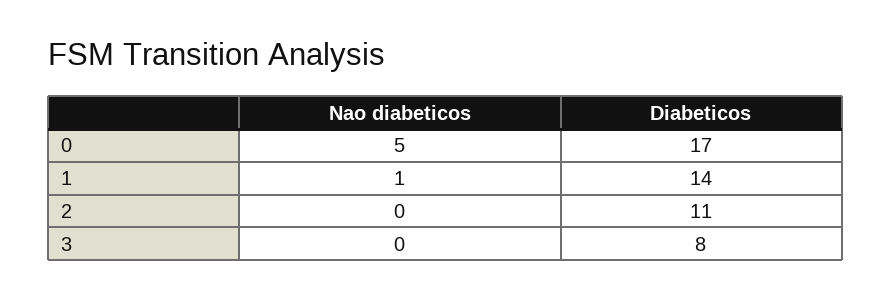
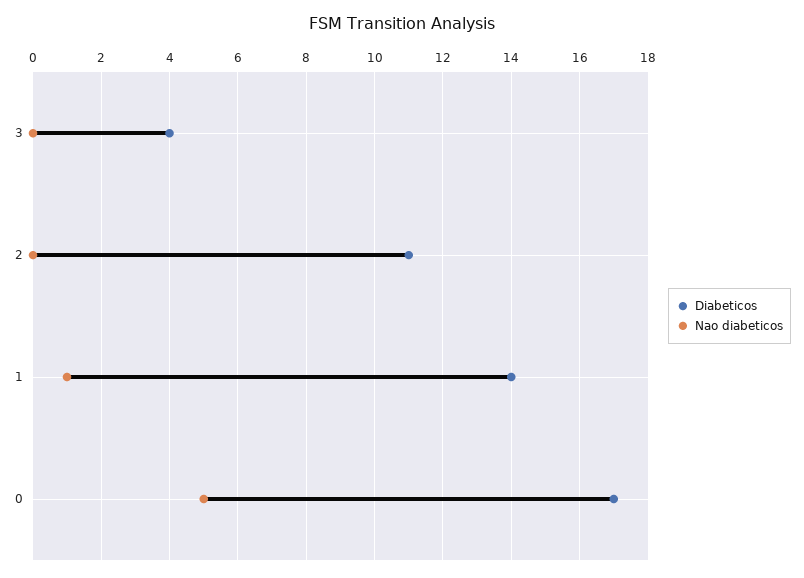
  {
    "Nao diabeticos": {
      "0": 5,
      "1": 1,
      "2": 0,
      "3": 0
    },
    "Diabeticos": {
      "0": 17,
      "1": 14,
      "2": 11,
-     "3": 8
+     "3": 4
    }
  }

